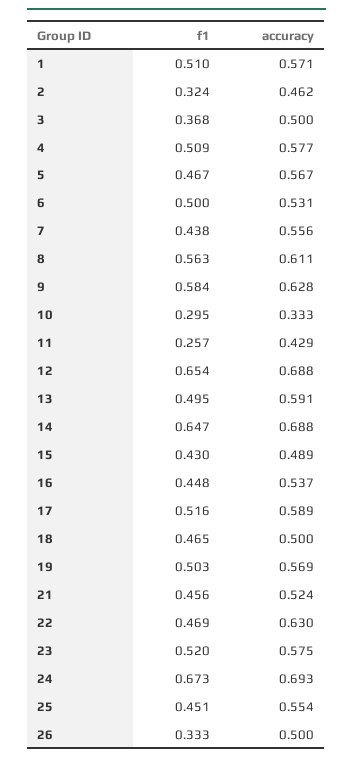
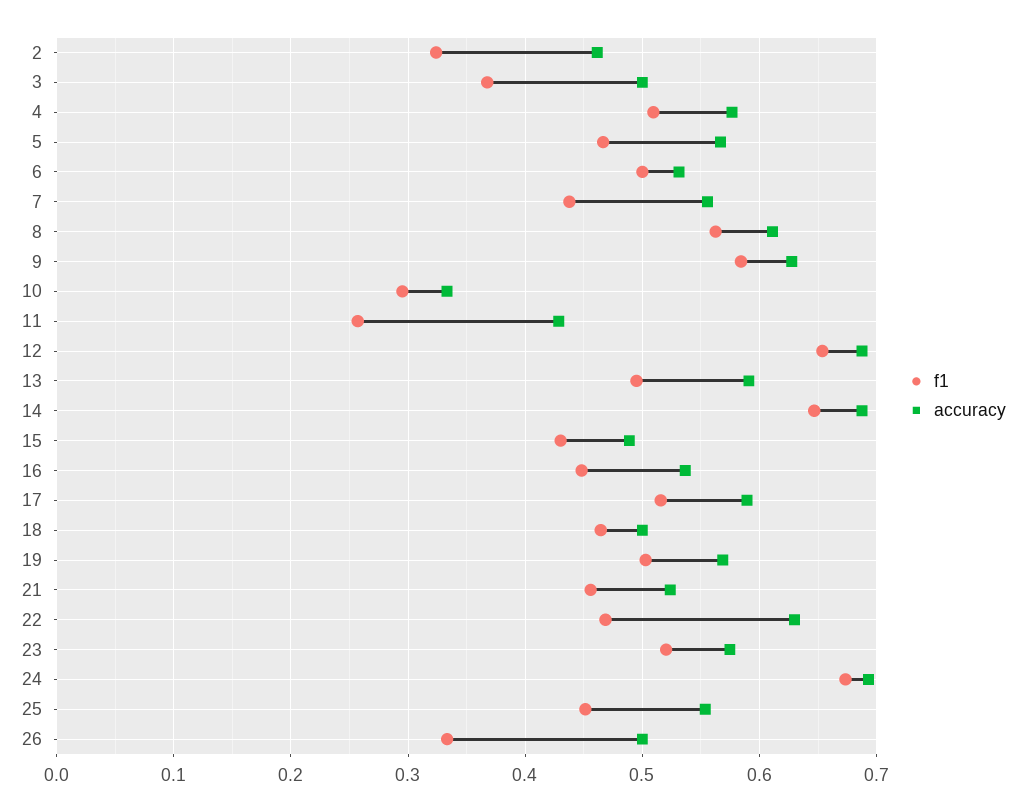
  {
    "f1": {
-     "1": 0.51,
      "2": 0.324,
      "3": 0.368,
      "4": 0.509,
      "5": 0.467,
      "6": 0.5,
      "7": 0.438,
      "8": 0.563,
      "9": 0.584,
      "10": 0.295,
      "11": 0.257,
      "12": 0.654,
      "13": 0.495,
      "14": 0.647,
      "15": 0.43,
      "16": 0.448,
      "17": 0.516,
      "18": 0.465,
      "19": 0.503,
      "21": 0.456,
      "22": 0.469,
      "23": 0.52,
      "24": 0.673,
      "25": 0.451,
      "26": 0.333
    },
    "accuracy": {
-     "1": 0.571,
      "2": 0.462,
      "3": 0.5,
      "4": 0.577,
      "5": 0.567,
      "6": 0.531,
      "7": 0.556,
      "8": 0.611,
      "9": 0.628,
      "10": 0.333,
      "11": 0.429,
      "12": 0.688,
      "13": 0.591,
      "14": 0.688,
      "15": 0.489,
      "16": 0.537,
      "17": 0.589,
      "18": 0.5,
      "19": 0.569,
      "21": 0.524,
      "22": 0.63,
      "23": 0.575,
      "24": 0.693,
      "25": 0.554,
      "26": 0.5
    }
  }

